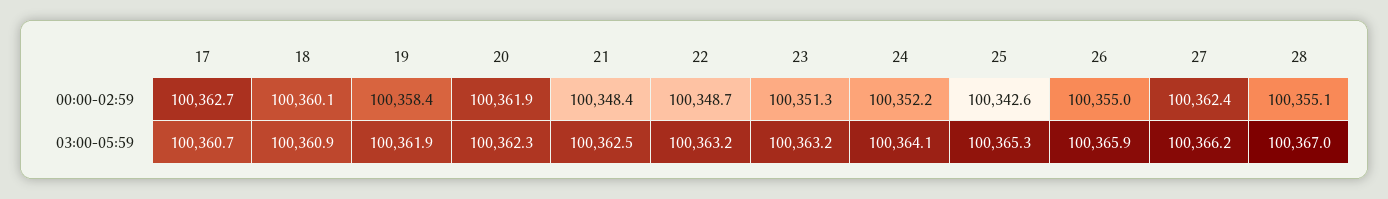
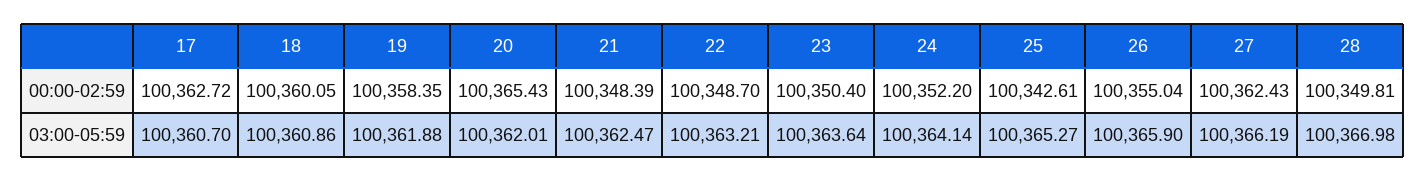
  {
    "17": {
      "00:00-02:59": 100362.72,
      "03:00-05:59": 100360.7
    },
    "18": {
      "00:00-02:59": 100360.05,
      "03:00-05:59": 100360.86
    },
    "19": {
      "00:00-02:59": 100358.35,
      "03:00-05:59": 100361.88
    },
    "20": {
-     "00:00-02:59": 100361.9,
+     "00:00-02:59": 100365.43,
-     "03:00-05:59": 100362.3
+     "03:00-05:59": 100362.01
    },
    "21": {
      "00:00-02:59": 100348.39,
      "03:00-05:59": 100362.47
    },
    "22": {
      "00:00-02:59": 100348.7,
      "03:00-05:59": 100363.21
    },
    "23": {
-     "00:00-02:59": 100351.3,
+     "00:00-02:59": 100350.4,
-     "03:00-05:59": 100363.2
+     "03:00-05:59": 100363.64
    },
    "24": {
      "00:00-02:59": 100352.2,
      "03:00-05:59": 100364.14
    },
    "25": {
      "00:00-02:59": 100342.61,
      "03:00-05:59": 100365.27
    },
    "26": {
      "00:00-02:59": 100355.04,
      "03:00-05:59": 100365.9
    },
    "27": {
      "00:00-02:59": 100362.43,
      "03:00-05:59": 100366.19
    },
    "28": {
-     "00:00-02:59": 100355.1,
+     "00:00-02:59": 100349.81,
      "03:00-05:59": 100366.98
    }
  }

